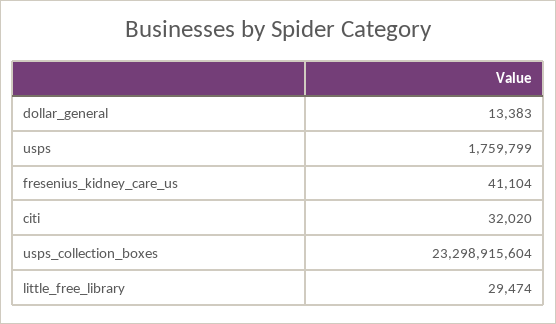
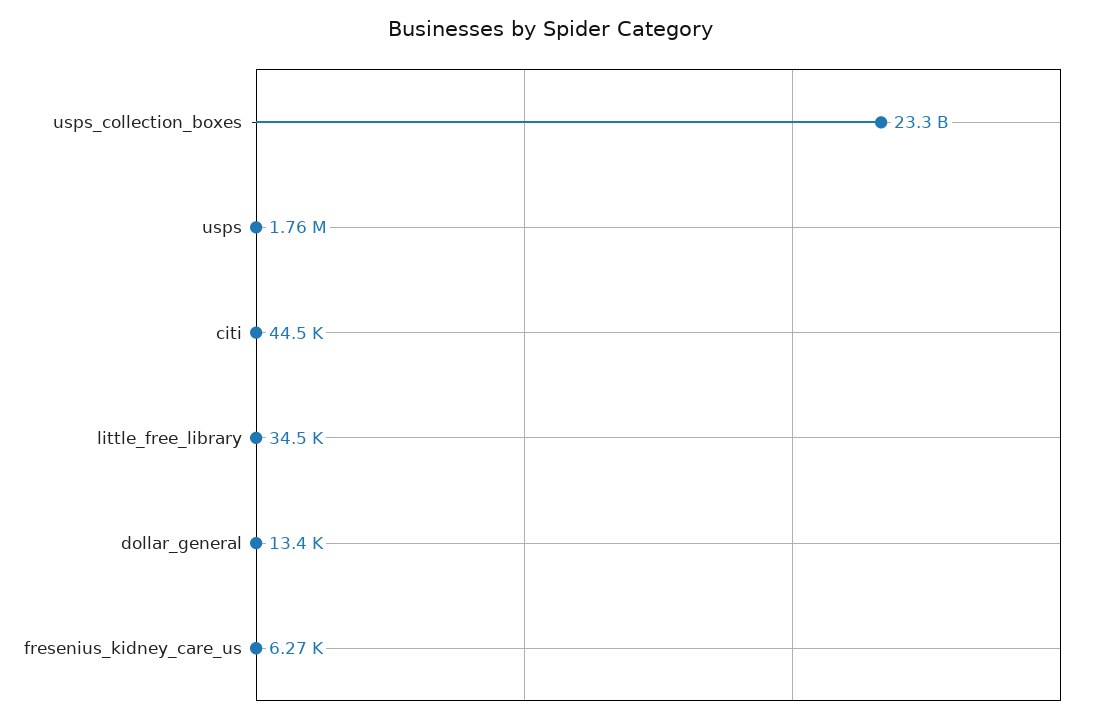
  {
    "dollar_general": 13383,
    "usps": 1759799,
-   "fresenius_kidney_care_us": 41104,
+   "fresenius_kidney_care_us": 6270,
-   "citi": 32020,
+   "citi": 44500,
    "usps_collection_boxes": 23298915604,
-   "little_free_library": 29474
+   "little_free_library": 34500
  }

